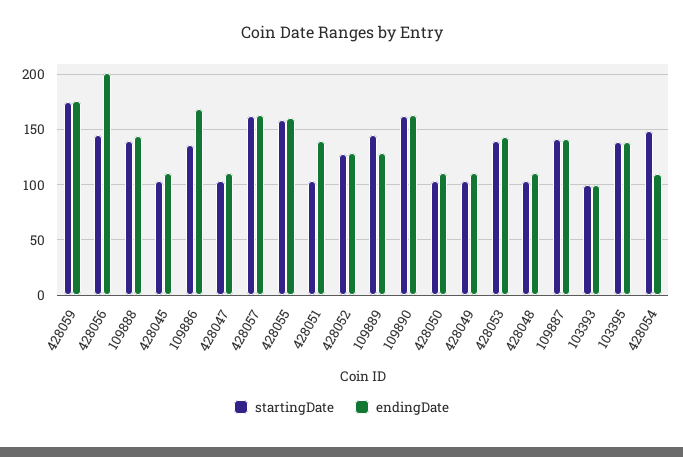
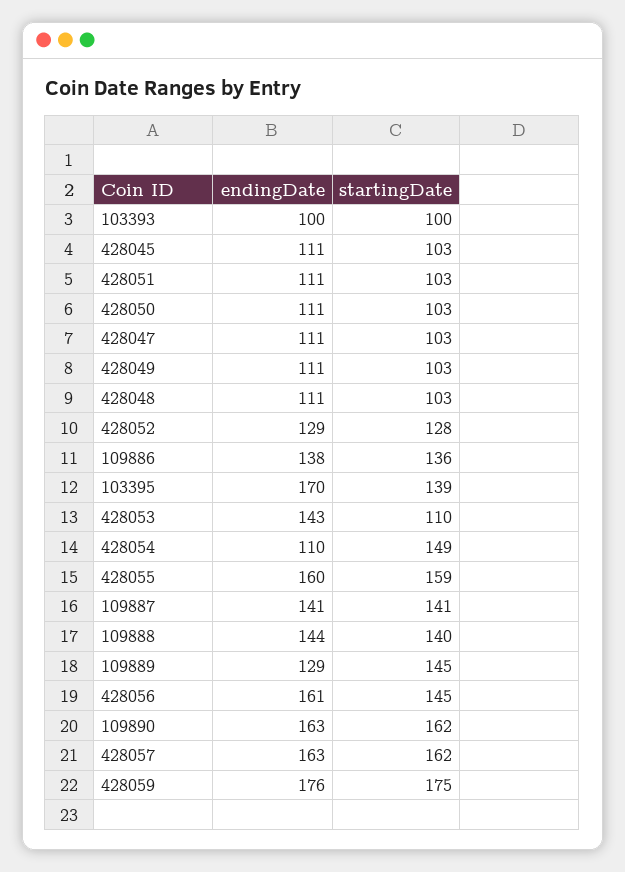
  {
    "startingDate": {
      "428059": 175,
      "428056": 145,
      "109888": 140,
      "428045": 103,
      "109886": 136,
      "428047": 103,
      "428057": 162,
      "428055": 159,
      "428051": 103,
      "428052": 128,
      "109889": 145,
      "109890": 162,
      "428050": 103,
      "428049": 103,
-     "428053": 140,
+     "428053": 110,
      "428048": 103,
      "109887": 141,
      "103393": 100,
      "103395": 139,
      "428054": 149
    },
    "endingDate": {
      "428059": 176,
-     "428056": 200,
+     "428056": 161,
      "109888": 144,
      "428045": 111,
-     "109886": 170,
+     "109886": 138,
      "428047": 111,
      "428057": 163,
      "428055": 160,
-     "428051": 140,
+     "428051": 111,
      "428052": 129,
      "109889": 129,
      "109890": 163,
      "428050": 111,
      "428049": 111,
      "428053": 143,
      "428048": 111,
      "109887": 141,
      "103393": 100,
-     "103395": 140,
+     "103395": 170,
      "428054": 110
    }
  }

